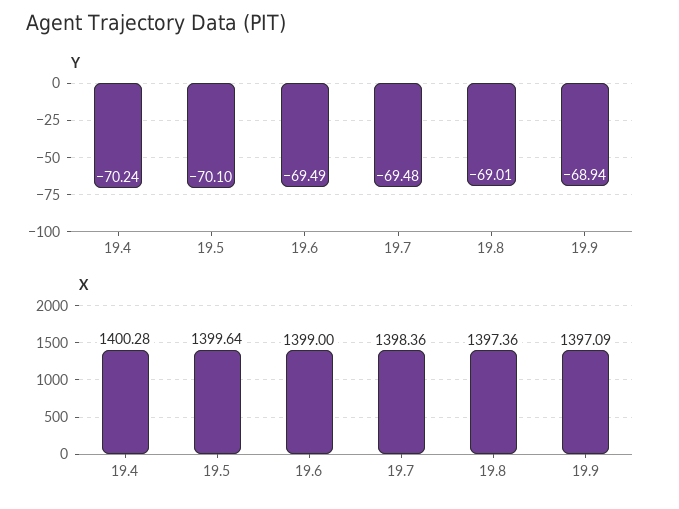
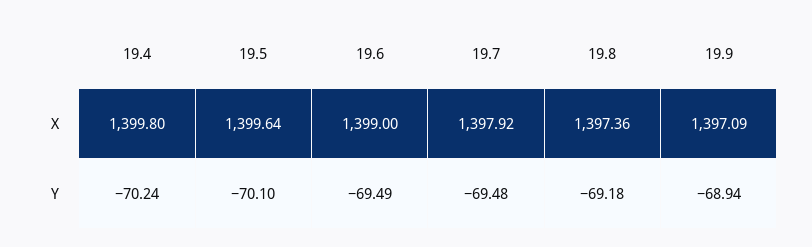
  {
    "Y": {
      "19.4": -70.24,
      "19.5": -70.1,
      "19.6": -69.49,
      "19.7": -69.48,
-     "19.8": -69.01,
+     "19.8": -69.18,
      "19.9": -68.94
    },
    "X": {
-     "19.4": 1400.28,
+     "19.4": 1399.8,
      "19.5": 1399.64,
      "19.6": 1399,
-     "19.7": 1398.36,
+     "19.7": 1397.92,
      "19.8": 1397.36,
      "19.9": 1397.09
    }
  }

